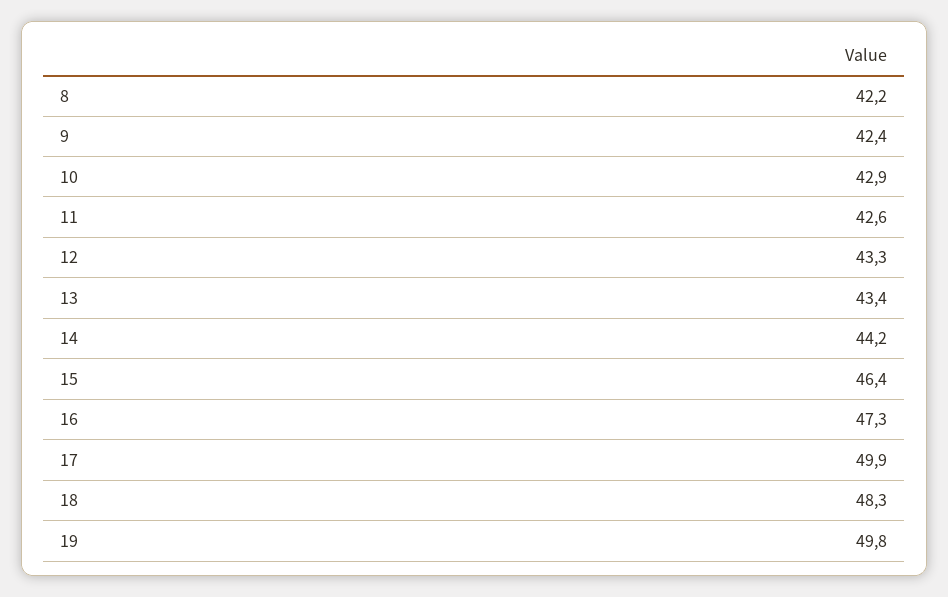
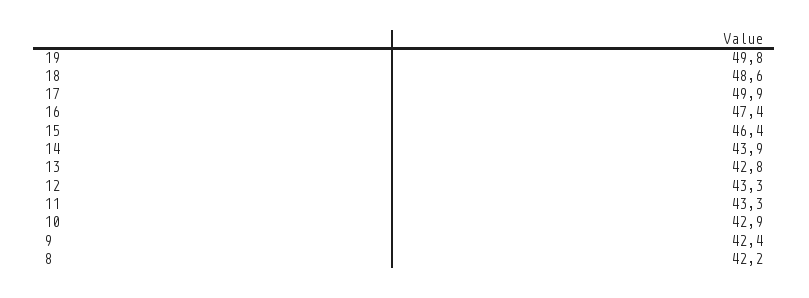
  {
    "8": 42.2,
    "9": 42.4,
    "10": 42.9,
-   "11": 42.6,
+   "11": 43.3,
    "12": 43.3,
-   "13": 43.4,
+   "13": 42.8,
-   "14": 44.2,
+   "14": 43.9,
    "15": 46.4,
-   "16": 47.3,
+   "16": 47.4,
    "17": 49.9,
-   "18": 48.3,
+   "18": 48.6,
    "19": 49.8
  }

